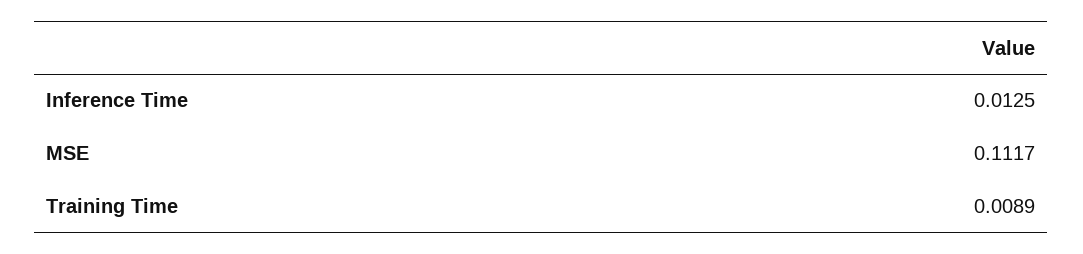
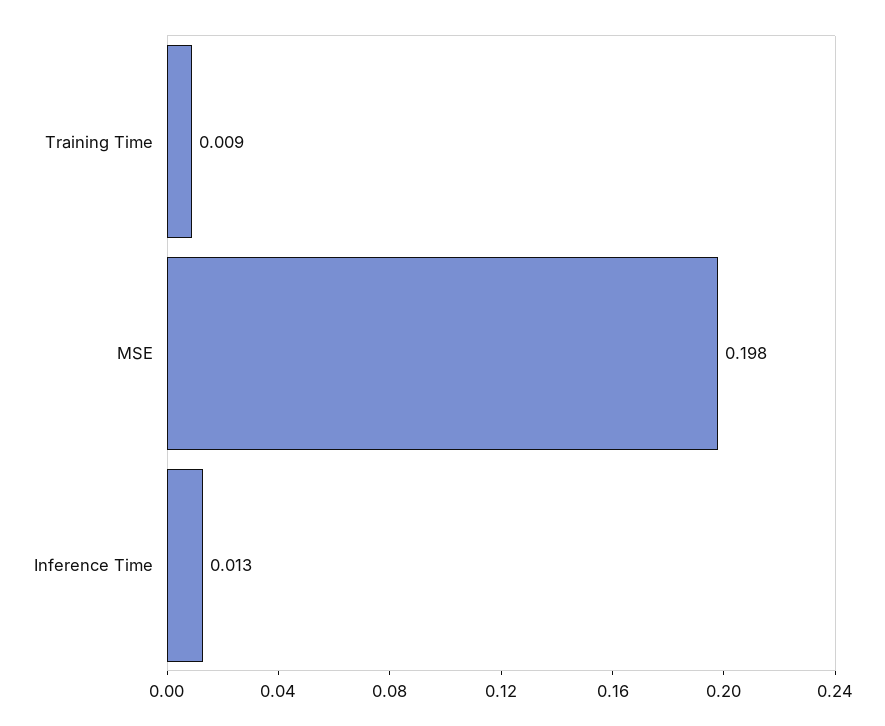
  {
    "Inference Time": 0.0125,
-   "MSE": 0.1117,
+   "MSE": 0.198,
    "Training Time": 0.0089
  }

